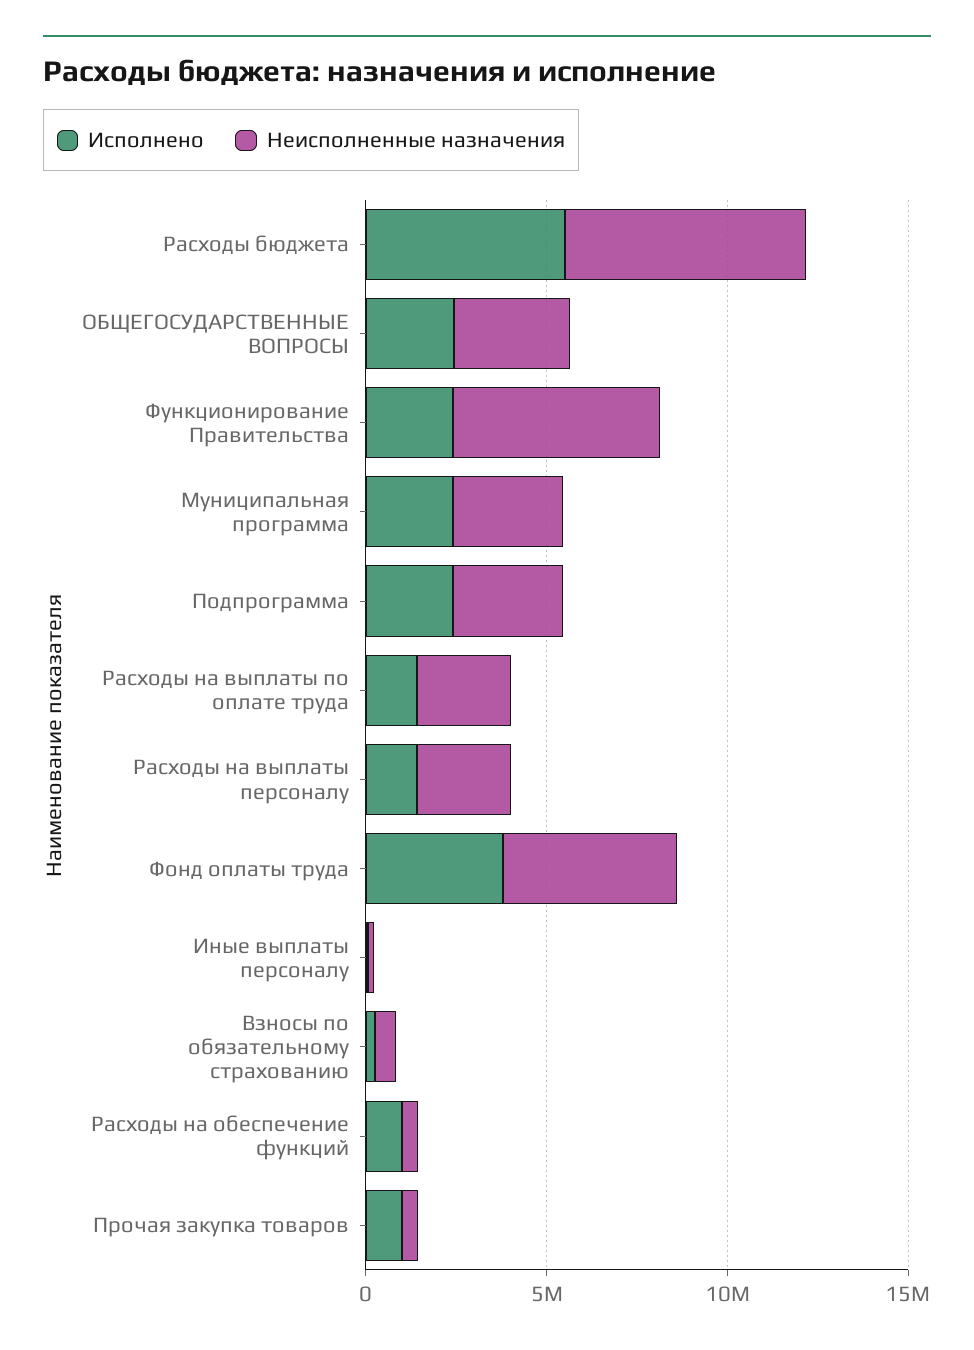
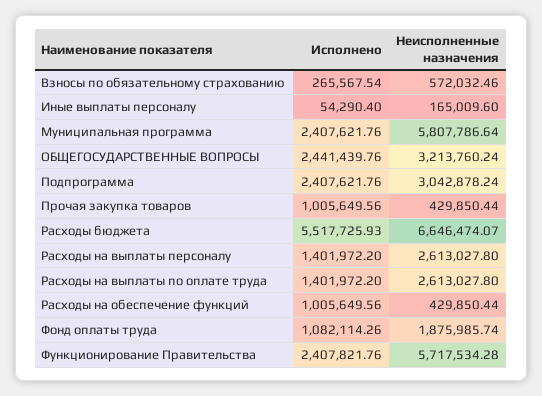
  {
    "Исполнено": {
      "Расходы бюджета": 5517725.93,
      "ОБЩЕГОСУДАРСТВЕННЫЕ ВОПРОСЫ": 2441439.76,
      "Функционирование Правительства": 2407821.76,
      "Муниципальная программа": 2407621.76,
      "Подпрограмма": 2407621.76,
      "Расходы на выплаты по оплате труда": 1401972.2,
      "Расходы на выплаты персоналу": 1401972.2,
-     "Фонд оплаты труда": 4000000,
+     "Фонд оплаты труда": 1082114.26,
      "Иные выплаты персоналу": 54290.4,
      "Взносы по обязательному страхованию": 265567.54,
      "Расходы на обеспечение функций": 1005649.56,
      "Прочая закупка товаров": 1005649.56
    },
    "Неисполненные назначения": {
      "Расходы бюджета": 6646474.07,
      "ОБЩЕГОСУДАРСТВЕННЫЕ ВОПРОСЫ": 3213760.24,
      "Функционирование Правительства": 5717534.28,
-     "Муниципальная программа": 3000000,
+     "Муниципальная программа": 5807786.64,
      "Подпрограмма": 3042878.24,
      "Расходы на выплаты по оплате труда": 2613027.8,
      "Расходы на выплаты персоналу": 2613027.8,
-     "Фонд оплаты труда": 5000000,
+     "Фонд оплаты труда": 1875985.74,
      "Иные выплаты персоналу": 165009.6,
      "Взносы по обязательному страхованию": 572032.46,
      "Расходы на обеспечение функций": 429850.44,
      "Прочая закупка товаров": 429850.44
    }
  }

